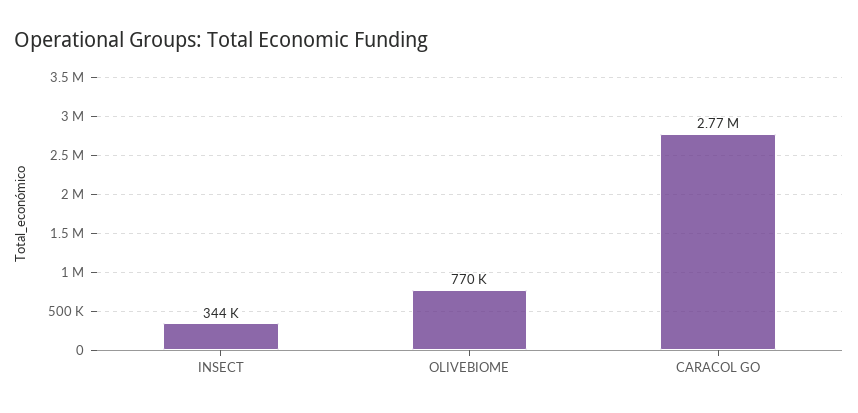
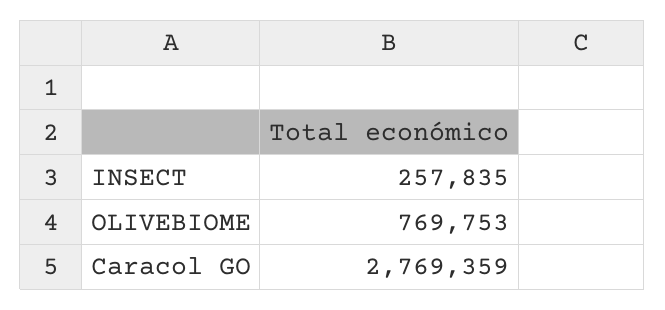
  {
-   "INSECT": 344000,
+   "INSECT": 257835,
    "OLIVEBIOME": 769753,
    "CARACOL GO": 2769359
  }

